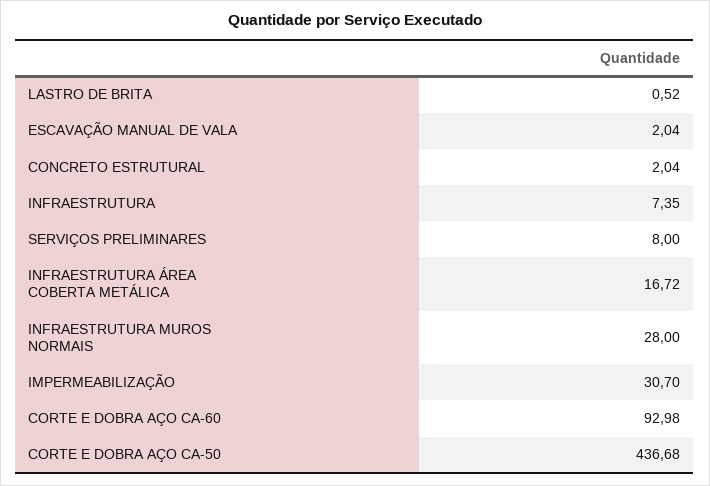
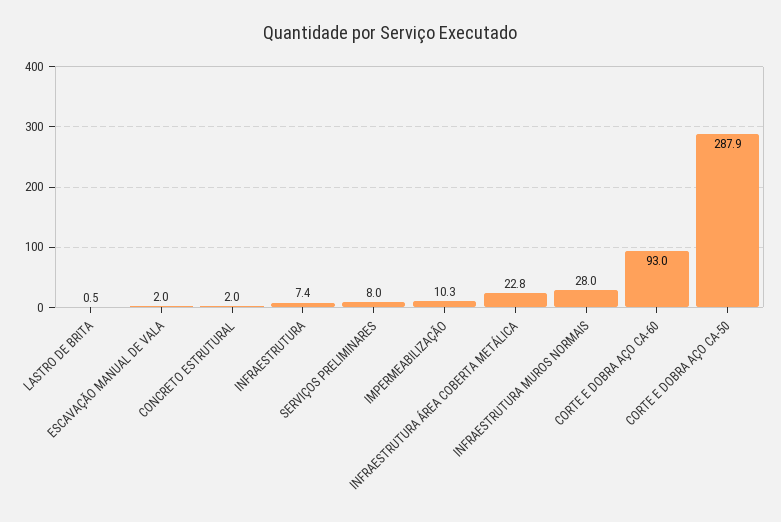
  {
    "LASTRO DE BRITA": 0.52,
    "ESCAVAÇÃO MANUAL DE VALA": 2.04,
    "CONCRETO ESTRUTURAL": 2.04,
    "INFRAESTRUTURA": 7.35,
    "SERVIÇOS PRELIMINARES": 8,
-   "INFRAESTRUTURA ÁREA COBERTA METÁLICA": 16.72,
+   "INFRAESTRUTURA ÁREA COBERTA METÁLICA": 22.8,
    "INFRAESTRUTURA MUROS NORMAIS": 28,
-   "IMPERMEABILIZAÇÃO": 30.7,
+   "IMPERMEABILIZAÇÃO": 10.3,
    "CORTE E DOBRA AÇO CA-60": 92.98,
-   "CORTE E DOBRA AÇO CA-50": 436.68
+   "CORTE E DOBRA AÇO CA-50": 287.9
  }

